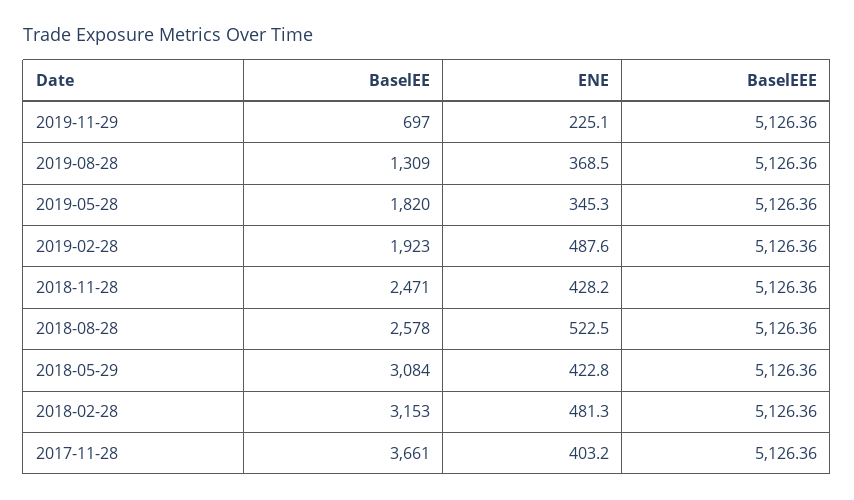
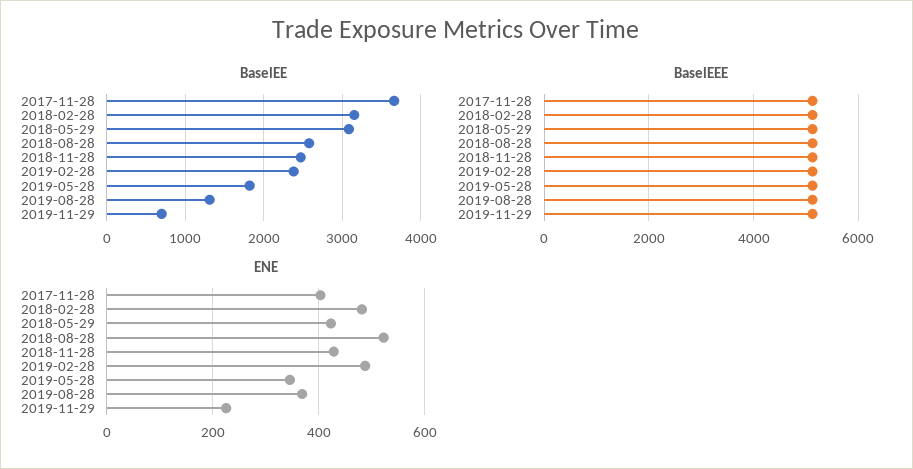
  {
    "BaselEE": {
      "2019-11-29": 697,
      "2019-08-28": 1309,
      "2019-05-28": 1820,
-     "2019-02-28": 1923,
+     "2019-02-28": 2400,
      "2018-11-28": 2471,
      "2018-08-28": 2578,
      "2018-05-29": 3084,
      "2018-02-28": 3153,
      "2017-11-28": 3661
    },
    "ENE": {
      "2019-11-29": 225.1,
      "2019-08-28": 368.5,
      "2019-05-28": 345.3,
      "2019-02-28": 487.6,
      "2018-11-28": 428.2,
      "2018-08-28": 522.5,
      "2018-05-29": 422.8,
      "2018-02-28": 481.3,
      "2017-11-28": 403.2
    },
    "BaselEEE": {
      "2019-11-29": 5126.36,
      "2019-08-28": 5126.36,
      "2019-05-28": 5126.36,
      "2019-02-28": 5126.36,
      "2018-11-28": 5126.36,
      "2018-08-28": 5126.36,
      "2018-05-29": 5126.36,
      "2018-02-28": 5126.36,
      "2017-11-28": 5126.36
    }
  }

